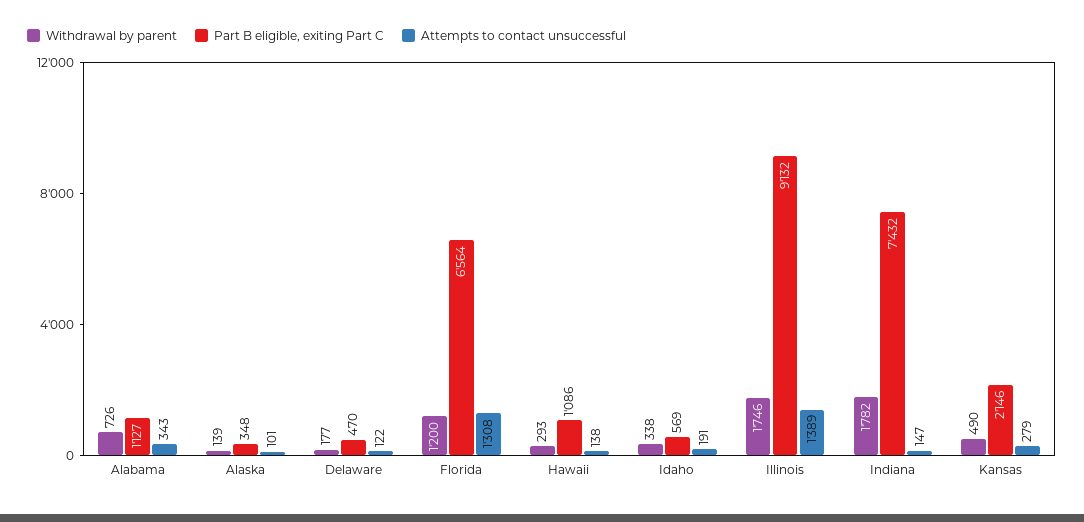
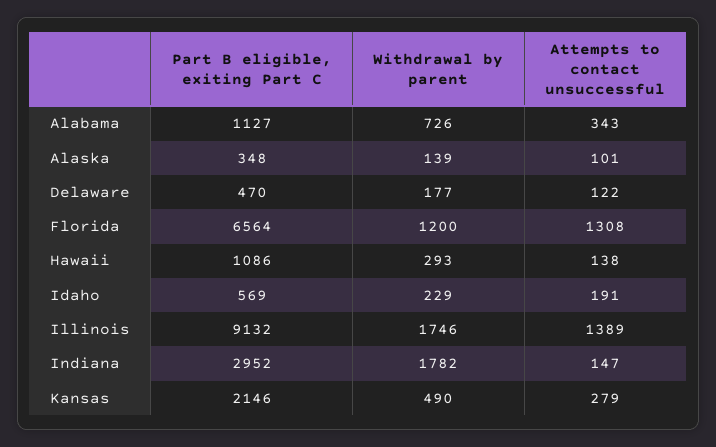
  {
    "Withdrawal by parent": {
      "Alabama": 726,
      "Alaska": 139,
      "Delaware": 177,
      "Florida": 1200,
      "Hawaii": 293,
-     "Idaho": 338,
+     "Idaho": 229,
      "Illinois": 1746,
      "Indiana": 1782,
      "Kansas": 490
    },
    "Part B eligible, exiting Part C": {
      "Alabama": 1127,
      "Alaska": 348,
      "Delaware": 470,
      "Florida": 6564,
      "Hawaii": 1086,
      "Idaho": 569,
      "Illinois": 9132,
-     "Indiana": 7432,
+     "Indiana": 2952,
      "Kansas": 2146
    },
    "Attempts to contact unsuccessful": {
      "Alabama": 343,
      "Alaska": 101,
      "Delaware": 122,
      "Florida": 1308,
      "Hawaii": 138,
      "Idaho": 191,
      "Illinois": 1389,
      "Indiana": 147,
      "Kansas": 279
    }
  }

